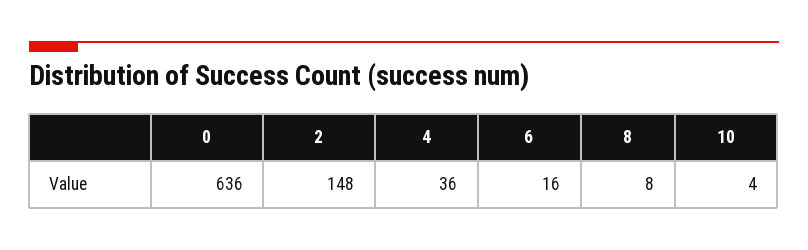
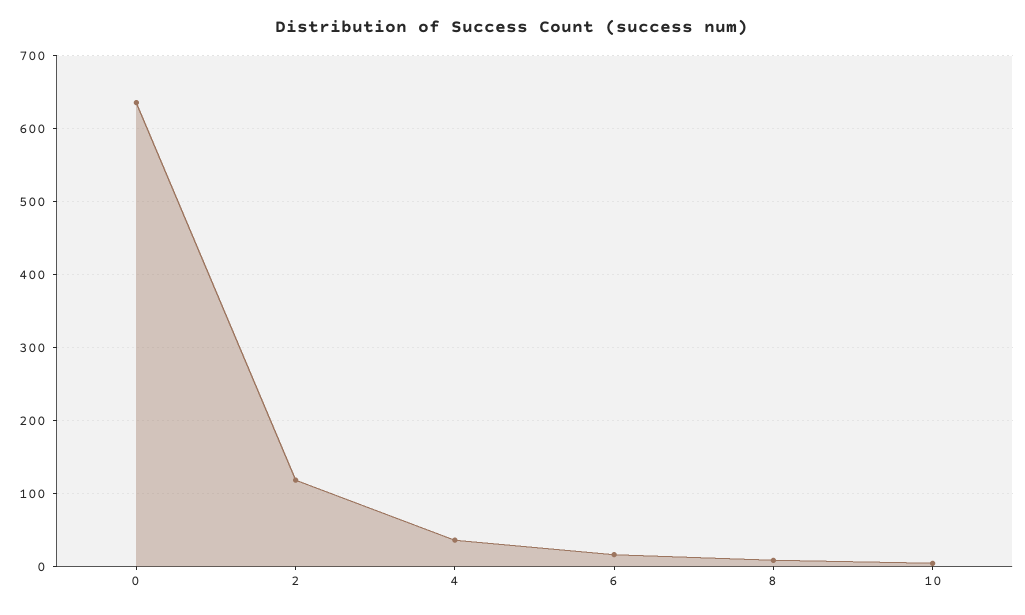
  {
    "0": 636,
-   "2": 148,
+   "2": 120,
    "4": 36,
    "6": 16,
    "8": 8,
    "10": 4
  }

